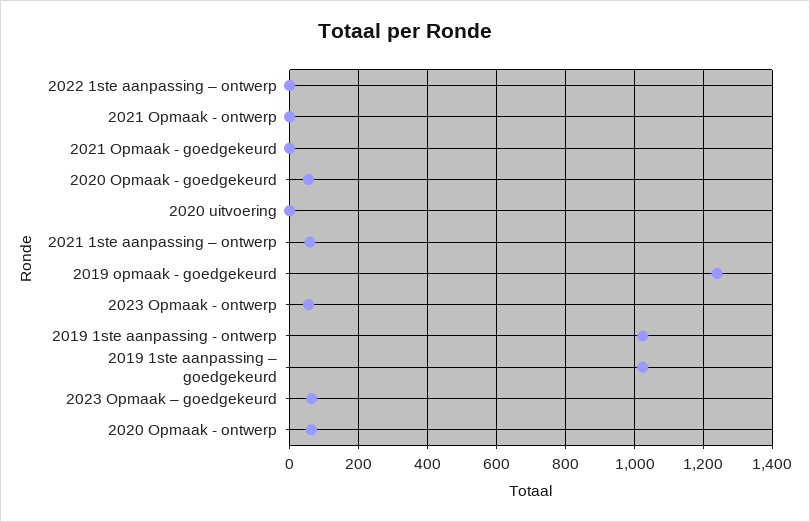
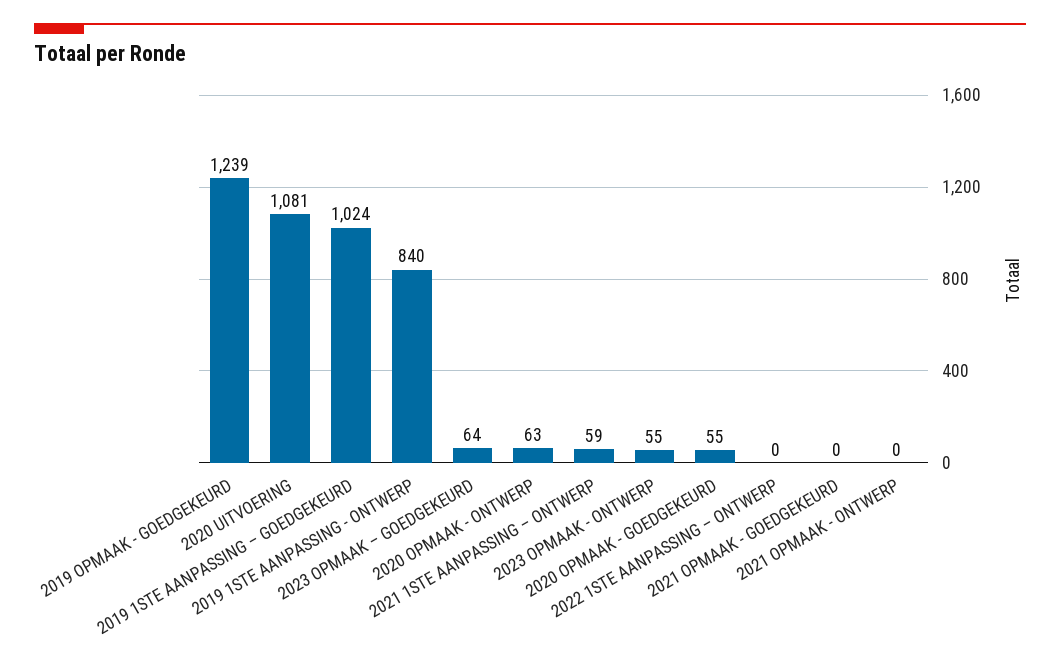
  {
    "2022 1ste aanpassing – ontwerp": 0,
    "2021 Opmaak - ontwerp": 0,
    "2021 Opmaak - goedgekeurd": 0,
    "2020 Opmaak - goedgekeurd": 55,
-   "2020 uitvoering": 0,
+   "2020 uitvoering": 1081,
    "2021 1ste aanpassing – ontwerp": 59,
    "2019 opmaak - goedgekeurd": 1239,
    "2023 Opmaak - ontwerp": 55,
-   "2019 1ste aanpassing - ontwerp": 1020,
+   "2019 1ste aanpassing - ontwerp": 840,
    "2019 1ste aanpassing – goedgekeurd": 1024,
    "2023 Opmaak – goedgekeurd": 64,
    "2020 Opmaak - ontwerp": 63
  }

